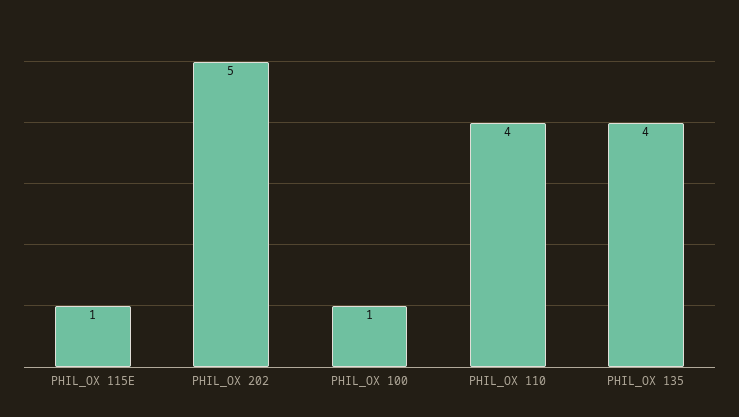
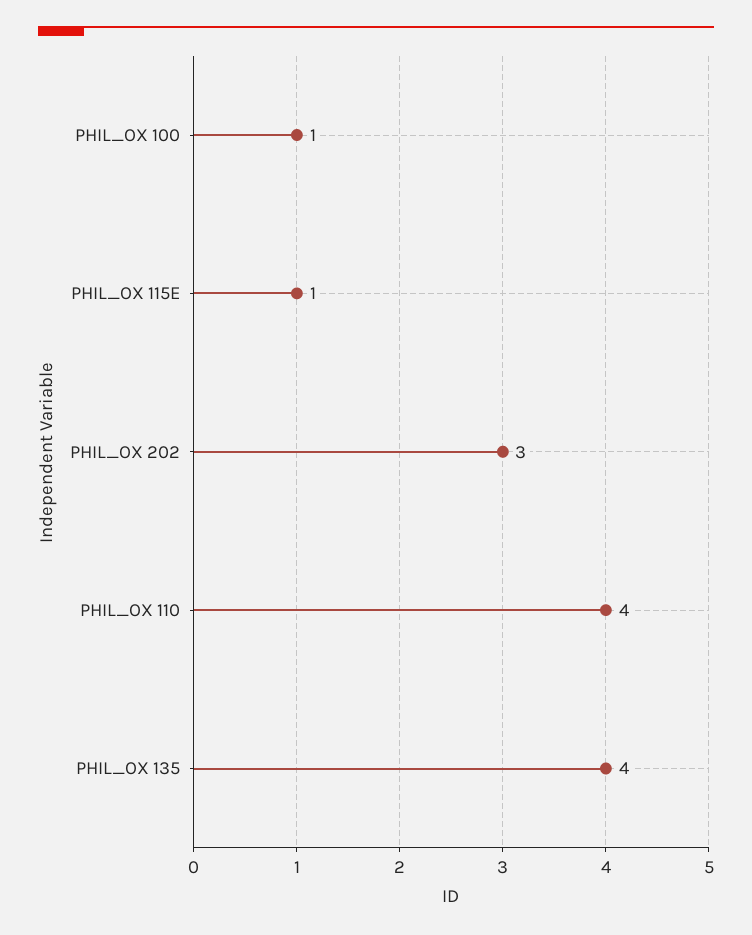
  {
    "PHIL_OX 115E": 1,
-   "PHIL_OX 202": 5,
+   "PHIL_OX 202": 3,
    "PHIL_OX 100": 1,
    "PHIL_OX 110": 4,
    "PHIL_OX 135": 4
  }

